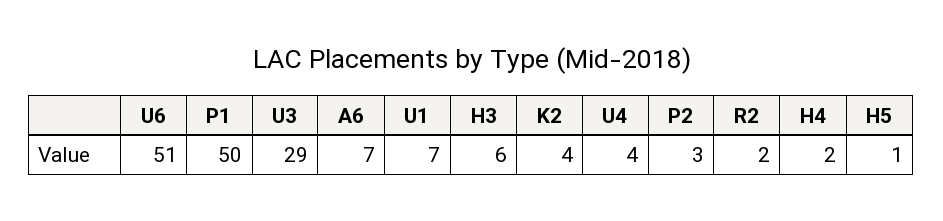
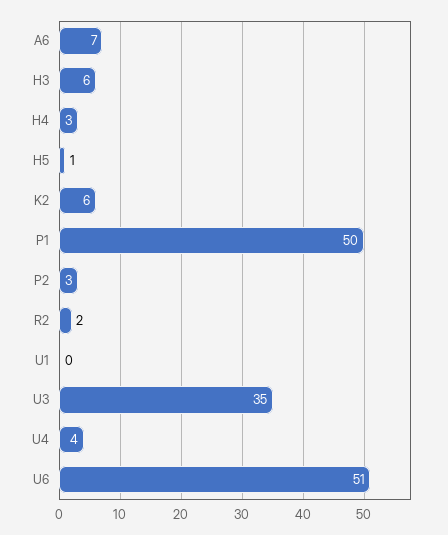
  {
    "U6": 51,
    "P1": 50,
-   "U3": 29,
+   "U3": 35,
    "A6": 7,
-   "U1": 7,
+   "U1": 0,
    "H3": 6,
-   "K2": 4,
+   "K2": 6,
    "U4": 4,
    "P2": 3,
    "R2": 2,
-   "H4": 2,
+   "H4": 3,
    "H5": 1
  }

